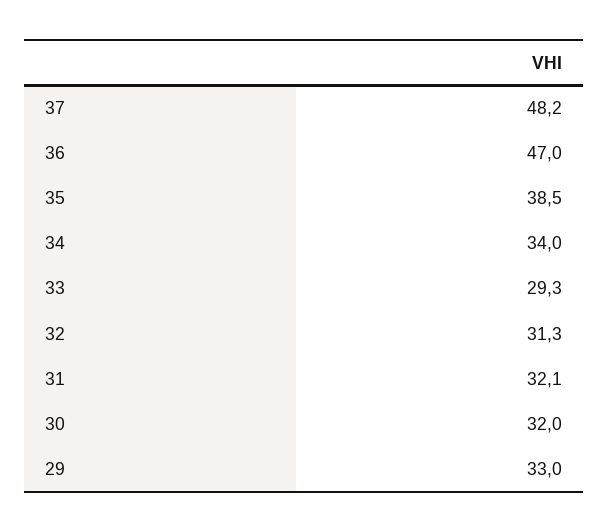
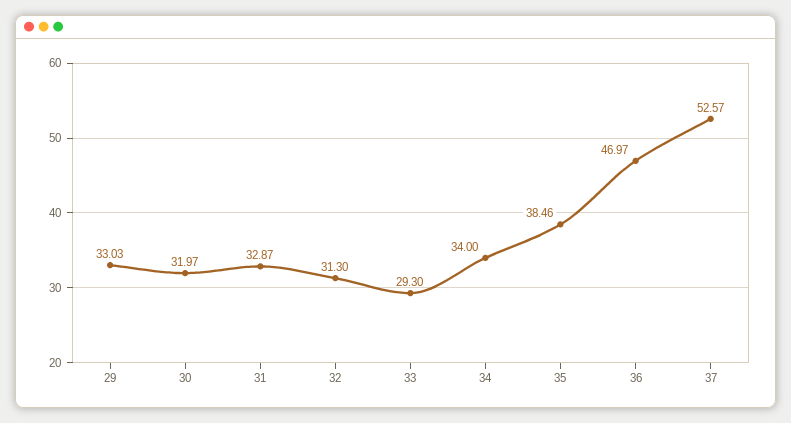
  {
-   "37": 48.2,
+   "37": 52.57,
    "36": 46.97,
    "35": 38.46,
    "34": 34,
    "33": 29.3,
    "32": 31.3,
-   "31": 32.1,
+   "31": 32.87,
    "30": 31.97,
    "29": 33.03
  }

